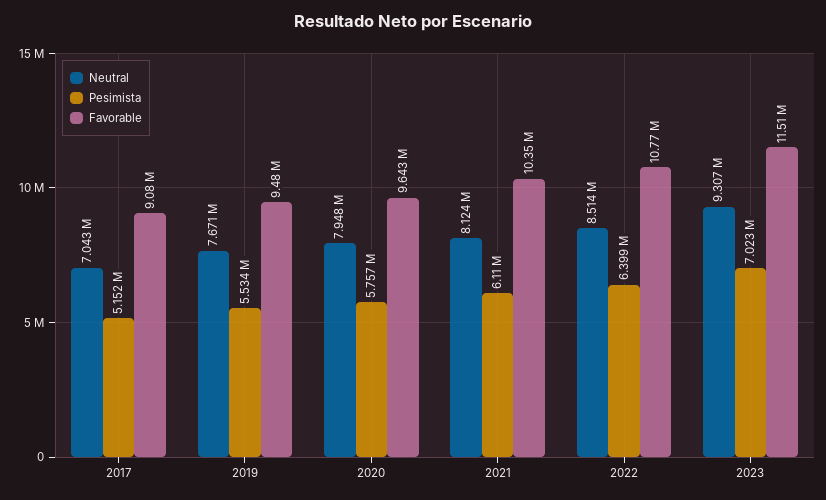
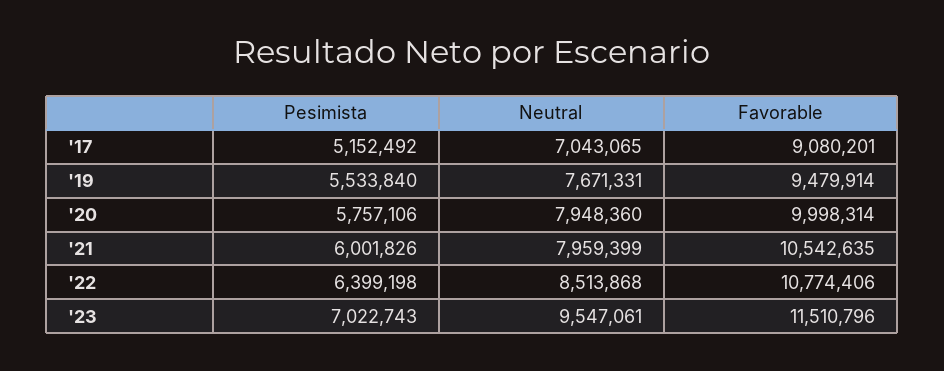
  {
    "Neutral": {
      "2017": 7043065,
      "2019": 7671331,
      "2020": 7948360,
-     "2021": 8124000,
+     "2021": 7959399,
      "2022": 8513868,
-     "2023": 9307000
+     "2023": 9547061
    },
    "Pesimista": {
      "2017": 5152492,
      "2019": 5533840,
      "2020": 5757106,
-     "2021": 6110000,
+     "2021": 6001826,
      "2022": 6399198,
      "2023": 7022743
    },
    "Favorable": {
      "2017": 9080201,
      "2019": 9479914,
-     "2020": 9643000,
+     "2020": 9998314,
-     "2021": 10350000,
+     "2021": 10542635,
      "2022": 10774406,
      "2023": 11510796
    }
  }

